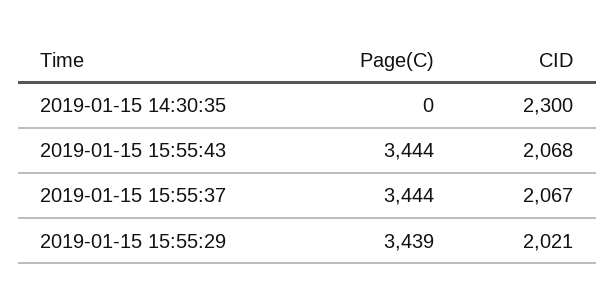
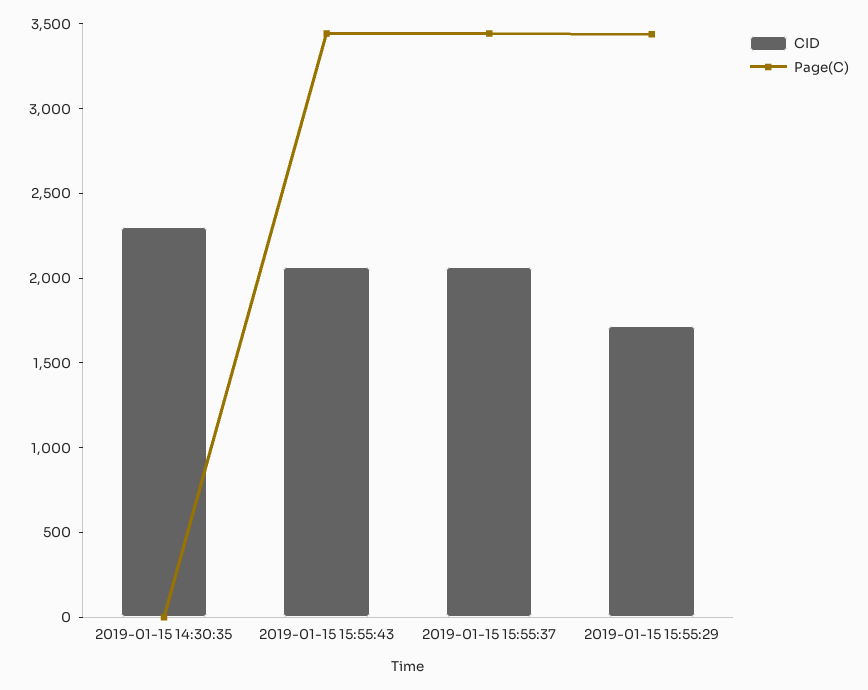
  {
    "Page(C)": {
      "2019-01-15 14:30:35": 0,
      "2019-01-15 15:55:43": 3444,
      "2019-01-15 15:55:37": 3444,
      "2019-01-15 15:55:29": 3439
    },
    "CID": {
      "2019-01-15 14:30:35": 2300,
      "2019-01-15 15:55:43": 2068,
      "2019-01-15 15:55:37": 2067,
-     "2019-01-15 15:55:29": 2021
+     "2019-01-15 15:55:29": 1700
    }
  }

